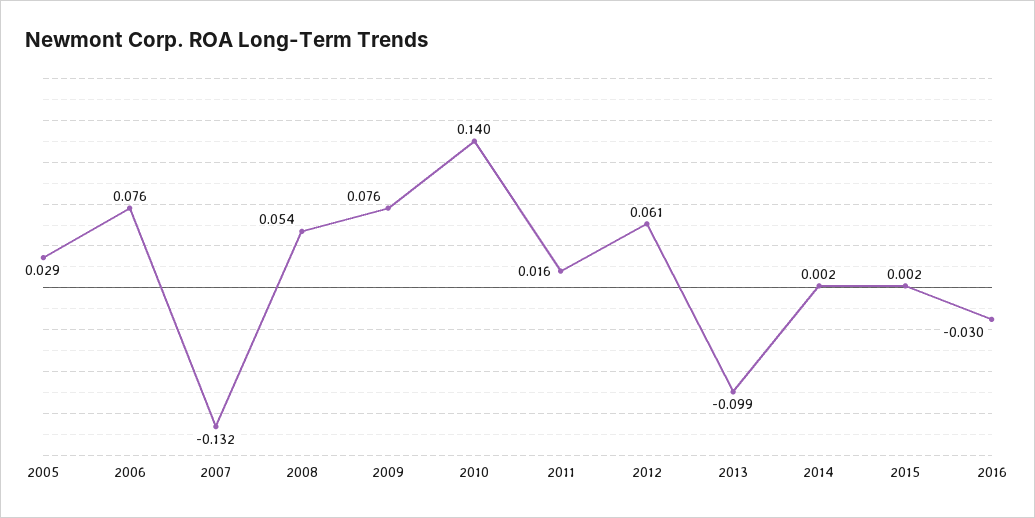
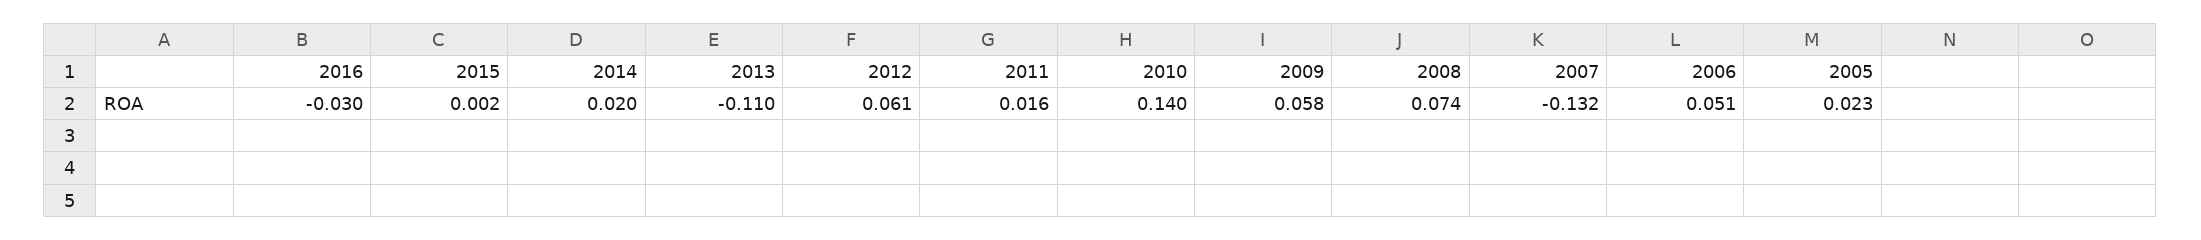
  {
-   "2005": 0.029,
+   "2005": 0.023,
-   "2006": 0.076,
+   "2006": 0.051,
    "2007": -0.132,
-   "2008": 0.054,
+   "2008": 0.074,
-   "2009": 0.076,
+   "2009": 0.058,
    "2010": 0.14,
    "2011": 0.016,
    "2012": 0.061,
-   "2013": -0.099,
+   "2013": -0.11,
-   "2014": 0.002,
+   "2014": 0.02,
    "2015": 0.002,
    "2016": -0.03
  }

